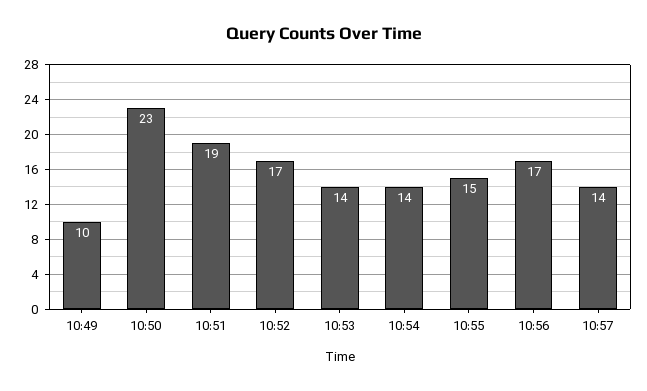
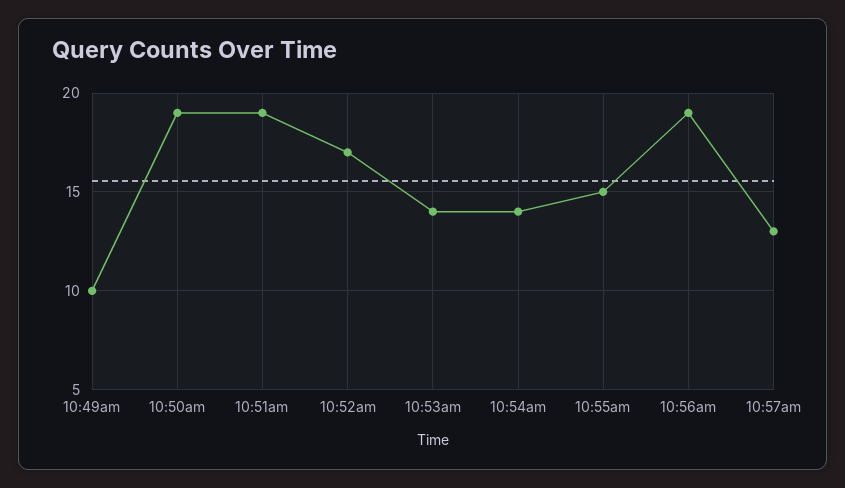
  {
    "10:49": 10,
-   "10:50": 23,
+   "10:50": 19,
    "10:51": 19,
    "10:52": 17,
    "10:53": 14,
    "10:54": 14,
    "10:55": 15,
-   "10:56": 17,
+   "10:56": 19,
-   "10:57": 14
+   "10:57": 13
  }

